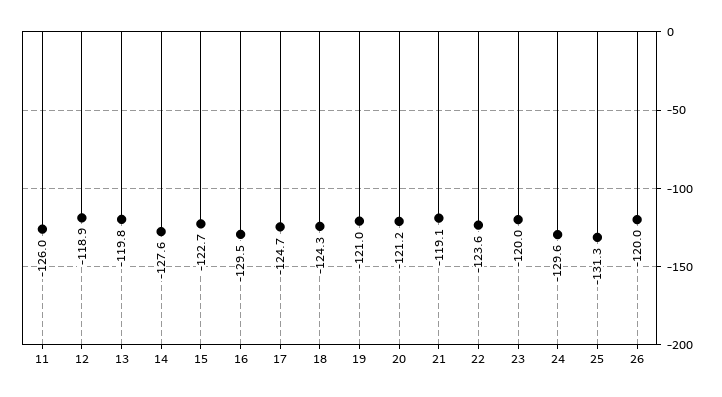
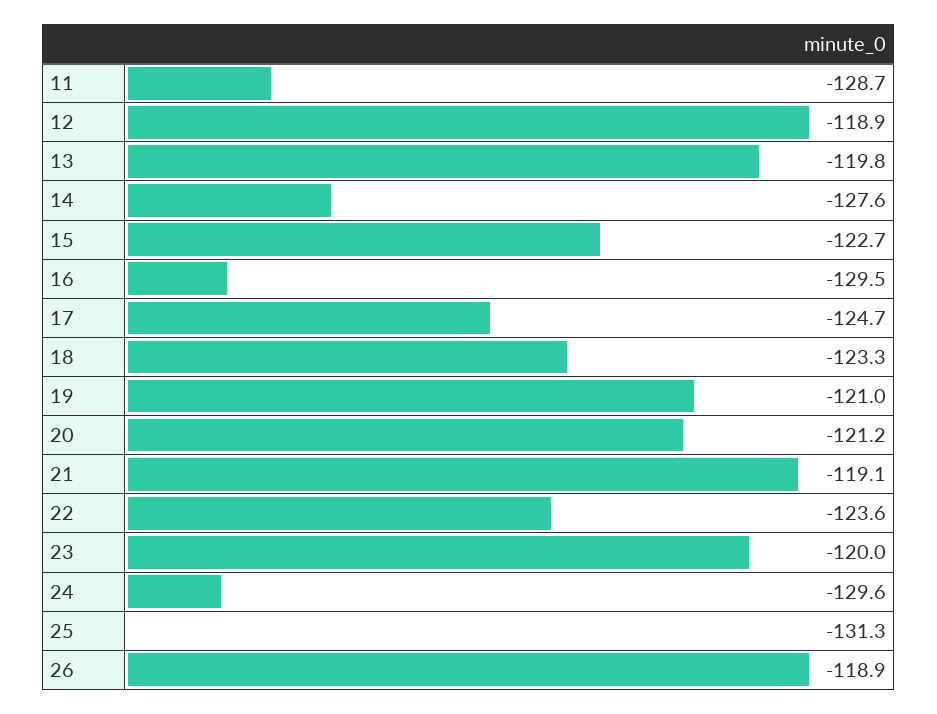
  {
-   "11": -126,
+   "11": -128.7,
    "12": -118.9,
    "13": -119.8,
    "14": -127.6,
    "15": -122.7,
    "16": -129.5,
    "17": -124.7,
-   "18": -124.3,
+   "18": -123.3,
    "19": -121,
    "20": -121.2,
    "21": -119.1,
    "22": -123.6,
    "23": -120,
    "24": -129.6,
    "25": -131.3,
-   "26": -120
+   "26": -118.9
  }

